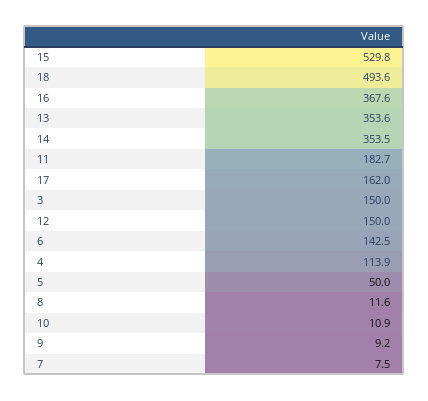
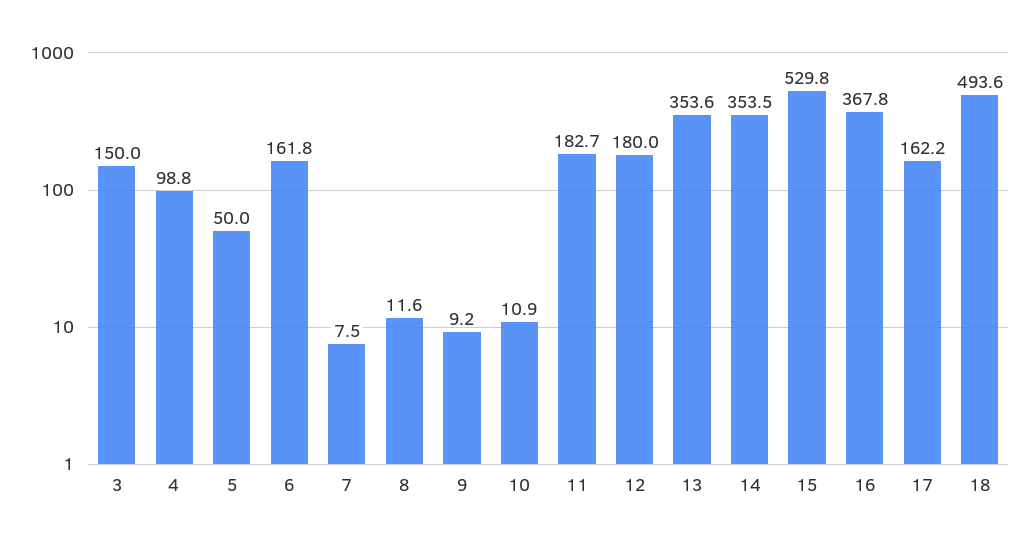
  {
    "15": 529.8,
    "18": 493.6,
-   "16": 367.6,
+   "16": 367.8,
    "13": 353.6,
    "14": 353.5,
    "11": 182.7,
-   "17": 162,
+   "17": 162.2,
    "3": 150,
-   "12": 150,
+   "12": 180,
-   "6": 142.5,
+   "6": 161.8,
-   "4": 113.9,
+   "4": 98.8,
    "5": 50,
    "8": 11.6,
    "10": 10.9,
    "9": 9.2,
    "7": 7.5
  }

